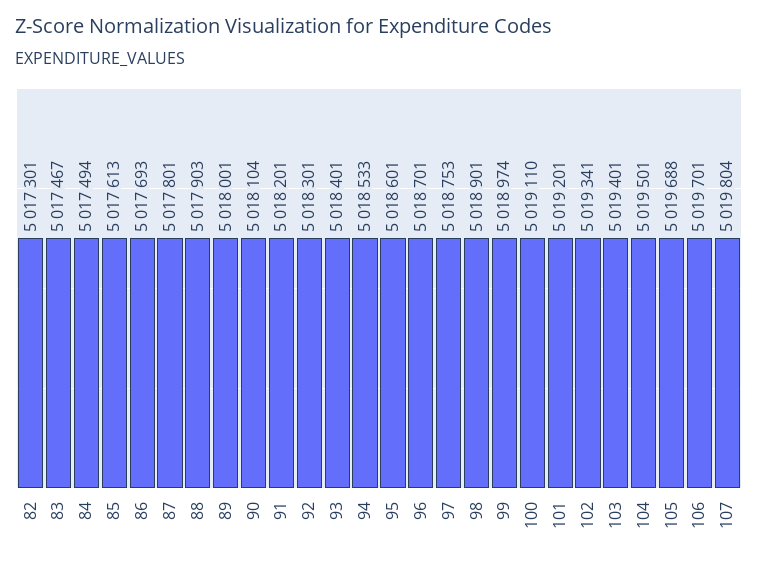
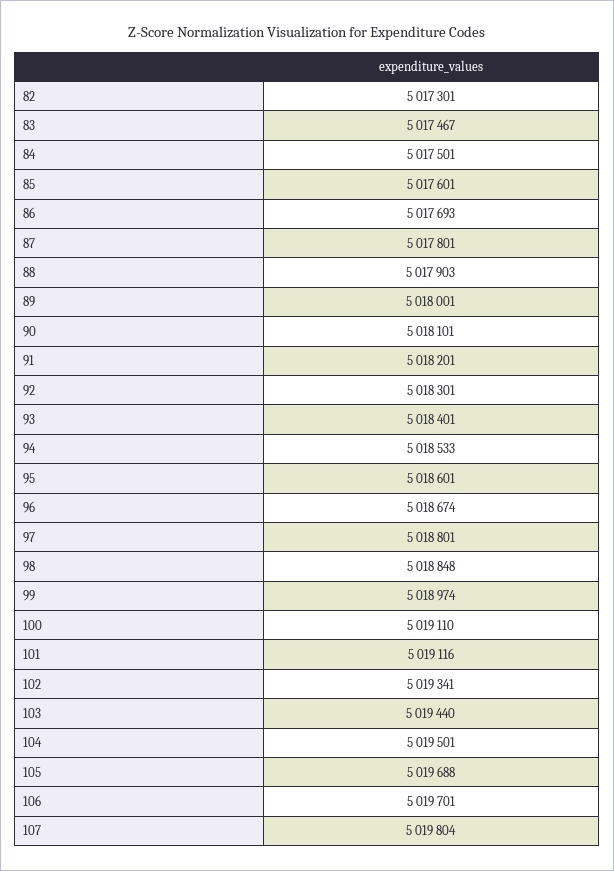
  {
    "82": 5017301,
    "83": 5017467,
-   "84": 5017494,
+   "84": 5017501,
-   "85": 5017613,
+   "85": 5017601,
    "86": 5017693,
    "87": 5017801,
    "88": 5017903,
    "89": 5018001,
-   "90": 5018104,
+   "90": 5018101,
    "91": 5018201,
    "92": 5018301,
    "93": 5018401,
    "94": 5018533,
    "95": 5018601,
-   "96": 5018701,
+   "96": 5018674,
-   "97": 5018753,
+   "97": 5018801,
-   "98": 5018901,
+   "98": 5018848,
    "99": 5018974,
    "100": 5019110,
-   "101": 5019201,
+   "101": 5019116,
    "102": 5019341,
-   "103": 5019401,
+   "103": 5019440,
    "104": 5019501,
    "105": 5019688,
    "106": 5019701,
    "107": 5019804
  }

